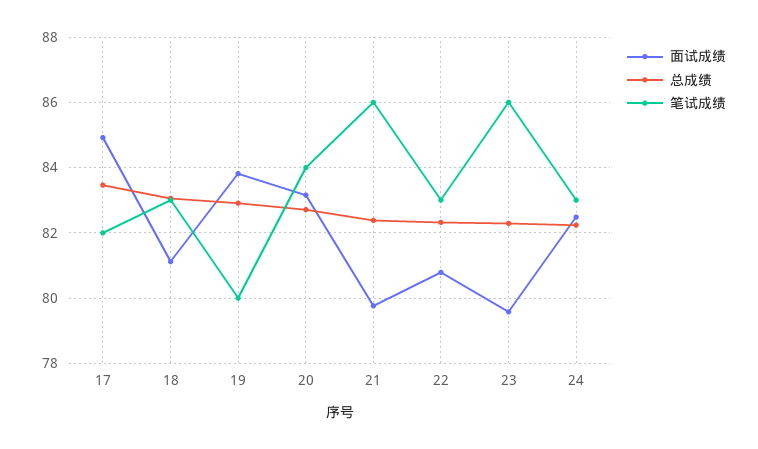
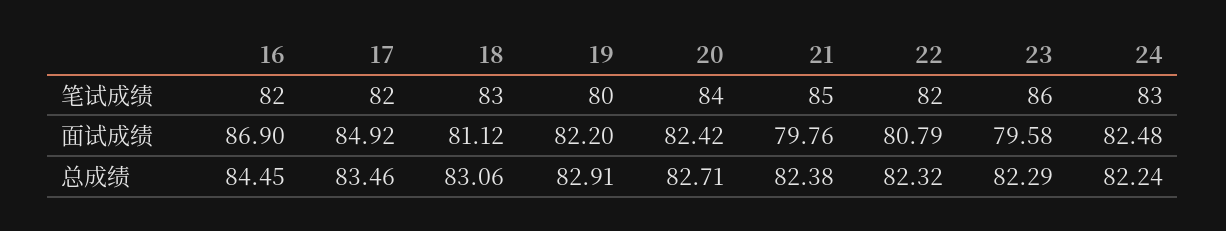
  {
    "面试成绩": {
      "17": 84.92,
      "18": 81.12,
-     "19": 83.8,
+     "19": 82.2,
-     "20": 83.2,
+     "20": 82.42,
      "21": 79.76,
      "22": 80.79,
      "23": 79.58,
-     "24": 82.48
+     "24": 82.48,
+     "16": 86.9
    },
    "总成绩": {
      "17": 83.46,
      "18": 83.06,
      "19": 82.91,
      "20": 82.71,
      "21": 82.38,
      "22": 82.32,
      "23": 82.29,
-     "24": 82.24
+     "24": 82.24,
+     "16": 84.45
    },
    "笔试成绩": {
      "17": 82,
      "18": 83,
      "19": 80,
      "20": 84,
-     "21": 86,
+     "21": 85,
-     "22": 83,
+     "22": 82,
      "23": 86,
-     "24": 83
+     "24": 83,
+     "16": 82
    }
  }

